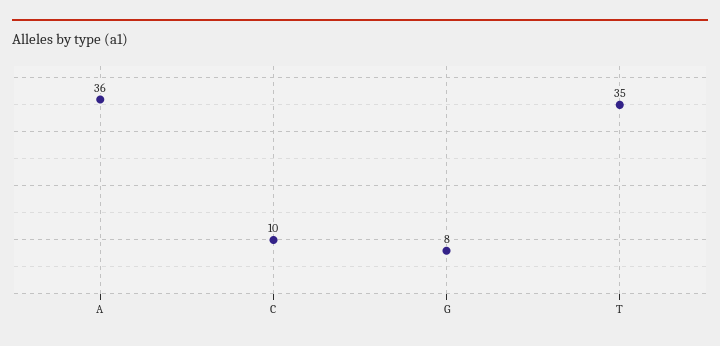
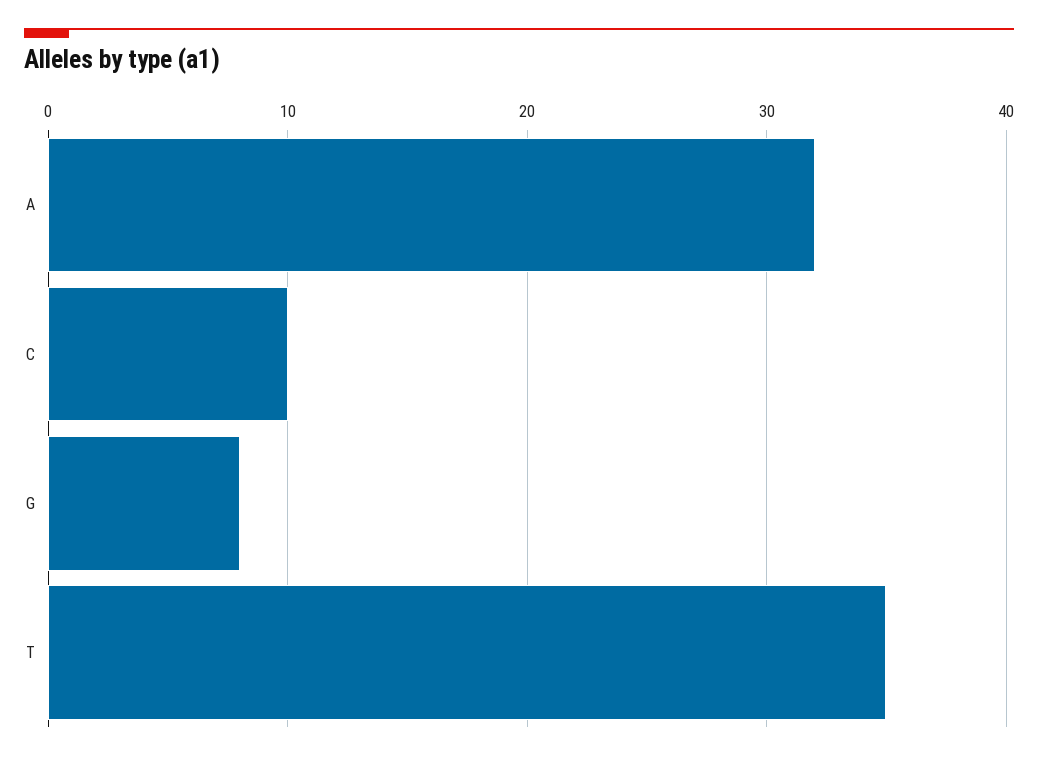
  {
-   "A": 36,
+   "A": 32,
    "C": 10,
    "G": 8,
    "T": 35
  }

